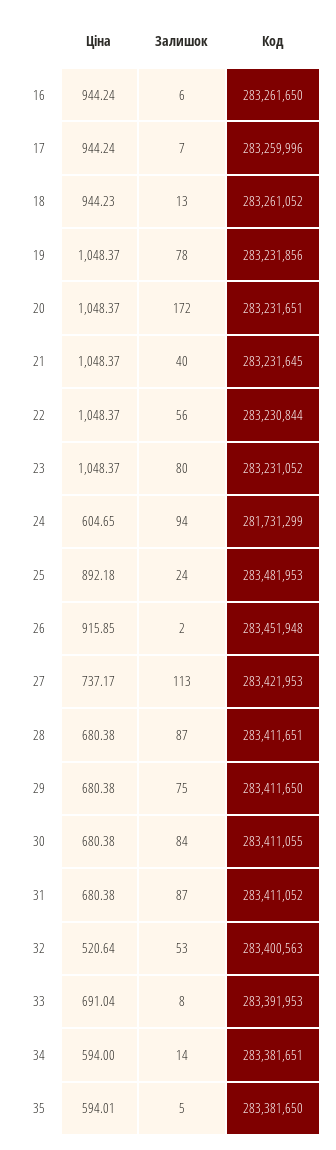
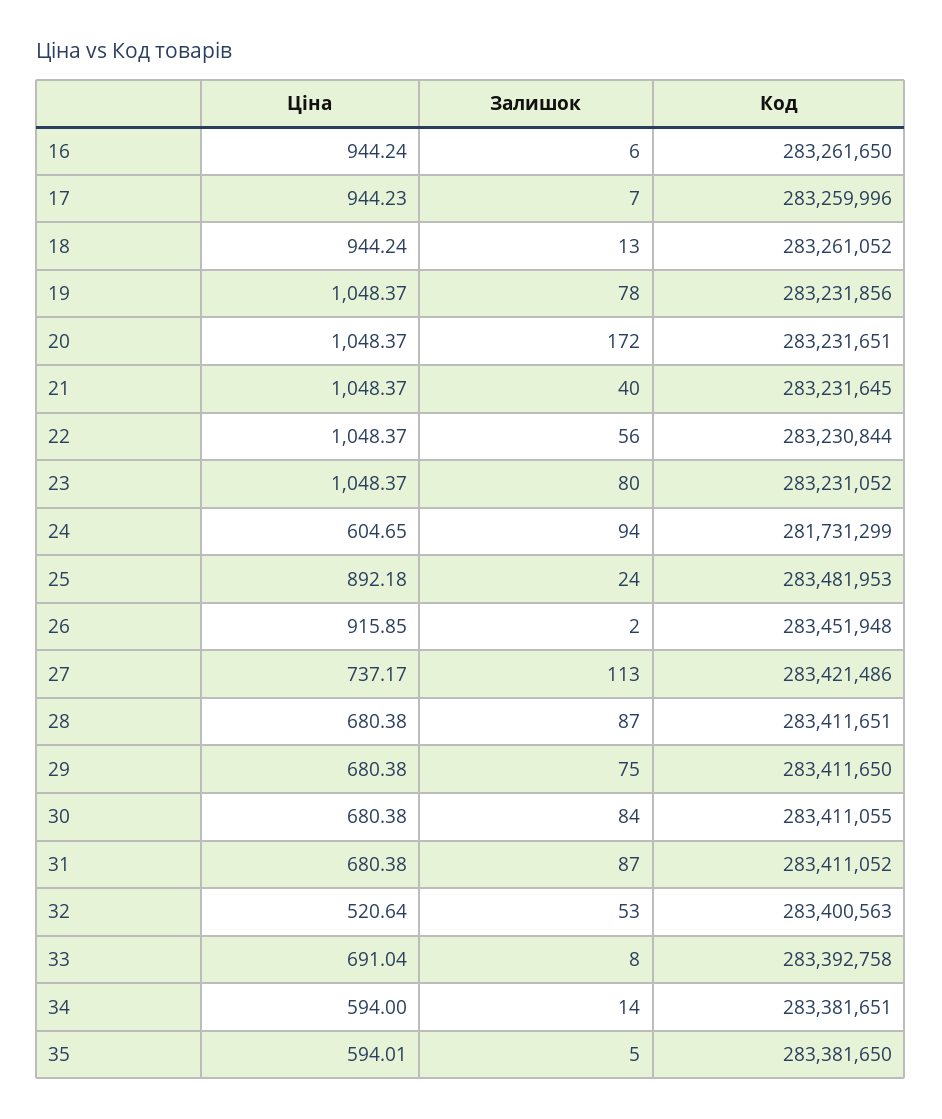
  {
    "Ціна": {
      "16": 944.24,
-     "17": 944.24,
+     "17": 944.23,
-     "18": 944.23,
+     "18": 944.24,
      "19": 1048.37,
      "20": 1048.37,
      "21": 1048.37,
      "22": 1048.37,
      "23": 1048.37,
      "24": 604.65,
      "25": 892.18,
      "26": 915.85,
      "27": 737.17,
      "28": 680.38,
      "29": 680.38,
      "30": 680.38,
      "31": 680.38,
      "32": 520.64,
      "33": 691.04,
      "34": 594,
      "35": 594.01
    },
    "Залишок": {
      "16": 6,
      "17": 7,
      "18": 13,
      "19": 78,
      "20": 172,
      "21": 40,
      "22": 56,
      "23": 80,
      "24": 94,
      "25": 24,
      "26": 2,
      "27": 113,
      "28": 87,
      "29": 75,
      "30": 84,
      "31": 87,
      "32": 53,
      "33": 8,
      "34": 14,
      "35": 5
    },
    "Код": {
      "16": 283261650,
      "17": 283259996,
      "18": 283261052,
      "19": 283231856,
      "20": 283231651,
      "21": 283231645,
      "22": 283230844,
      "23": 283231052,
      "24": 281731299,
      "25": 283481953,
      "26": 283451948,
-     "27": 283421953,
+     "27": 283421486,
      "28": 283411651,
      "29": 283411650,
      "30": 283411055,
      "31": 283411052,
      "32": 283400563,
-     "33": 283391953,
+     "33": 283392758,
      "34": 283381651,
      "35": 283381650
    }
  }

